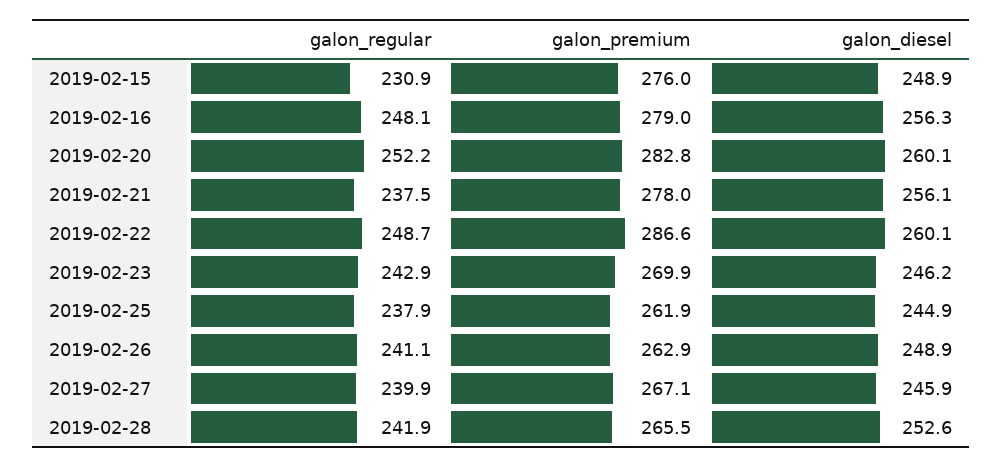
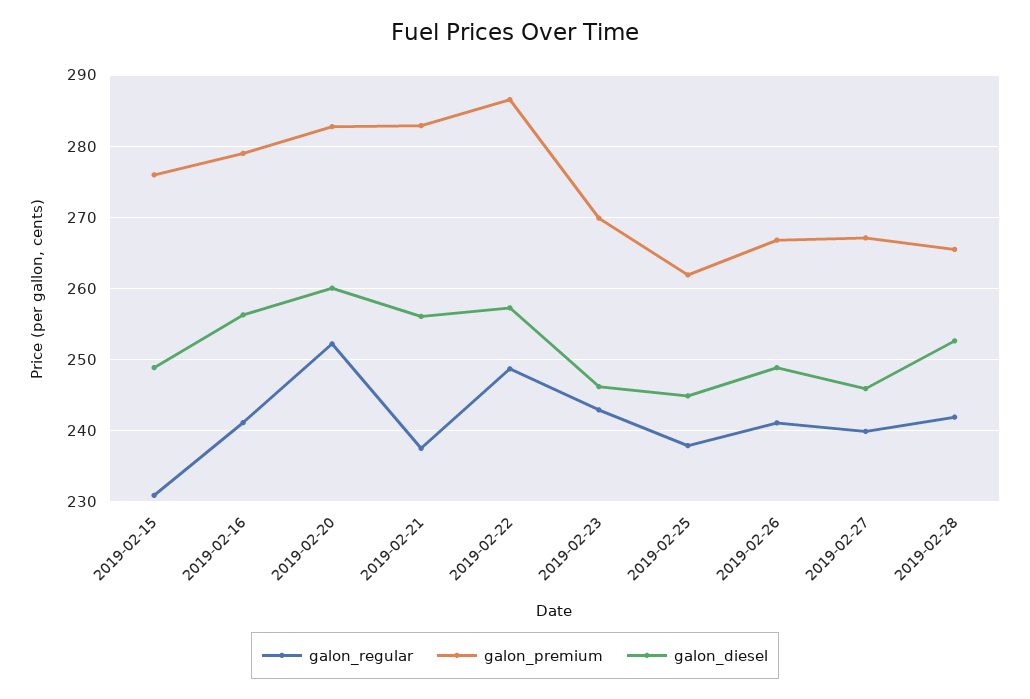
  {
    "galon_regular": {
      "2019-02-15": 230.9,
-     "2019-02-16": 248.1,
+     "2019-02-16": 241,
      "2019-02-20": 252.2,
      "2019-02-21": 237.5,
      "2019-02-22": 248.7,
      "2019-02-23": 242.9,
      "2019-02-25": 237.9,
      "2019-02-26": 241.1,
      "2019-02-27": 239.9,
      "2019-02-28": 241.9
    },
    "galon_premium": {
      "2019-02-15": 276,
      "2019-02-16": 279,
      "2019-02-20": 282.8,
-     "2019-02-21": 278,
+     "2019-02-21": 283,
      "2019-02-22": 286.6,
      "2019-02-23": 269.9,
      "2019-02-25": 261.9,
-     "2019-02-26": 262.9,
+     "2019-02-26": 267,
      "2019-02-27": 267.1,
      "2019-02-28": 265.5
    },
    "galon_diesel": {
      "2019-02-15": 248.9,
      "2019-02-16": 256.3,
      "2019-02-20": 260.1,
      "2019-02-21": 256.1,
-     "2019-02-22": 260.1,
+     "2019-02-22": 257,
      "2019-02-23": 246.2,
      "2019-02-25": 244.9,
      "2019-02-26": 248.9,
      "2019-02-27": 245.9,
      "2019-02-28": 252.6
    }
  }

